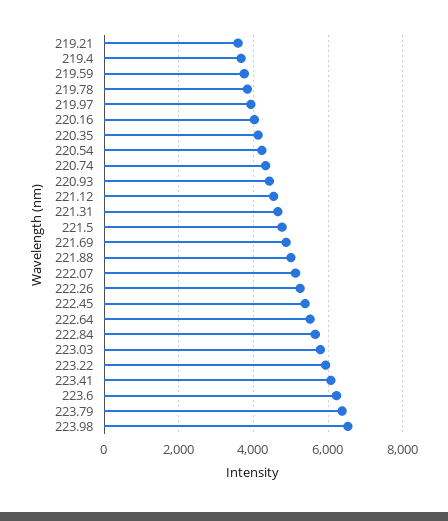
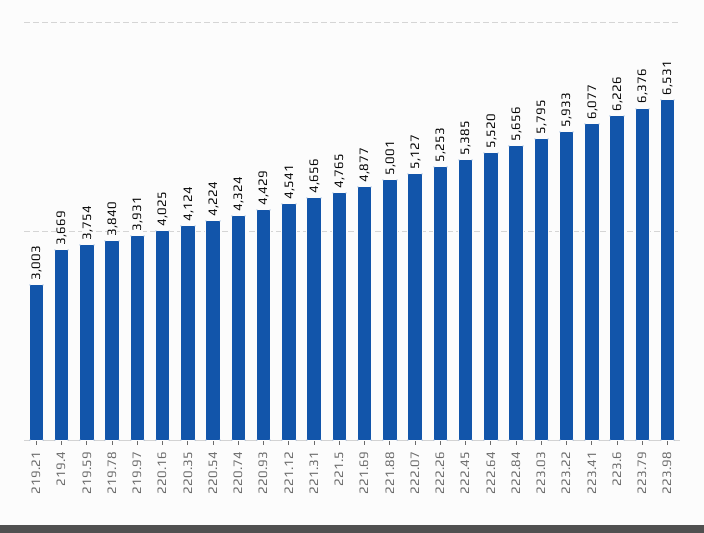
  {
-   "219.21": 3600,
+   "219.21": 3003,
    "219.4": 3669,
    "219.59": 3754,
    "219.78": 3840,
    "219.97": 3931,
    "220.16": 4025,
    "220.35": 4124,
    "220.54": 4224,
    "220.74": 4324,
    "220.93": 4429,
    "221.12": 4541,
    "221.31": 4656,
    "221.5": 4765,
    "221.69": 4877,
    "221.88": 5001,
    "222.07": 5127,
    "222.26": 5253,
    "222.45": 5385,
    "222.64": 5520,
    "222.84": 5656,
    "223.03": 5795,
    "223.22": 5933,
    "223.41": 6077,
    "223.6": 6226,
    "223.79": 6376,
    "223.98": 6531
  }

